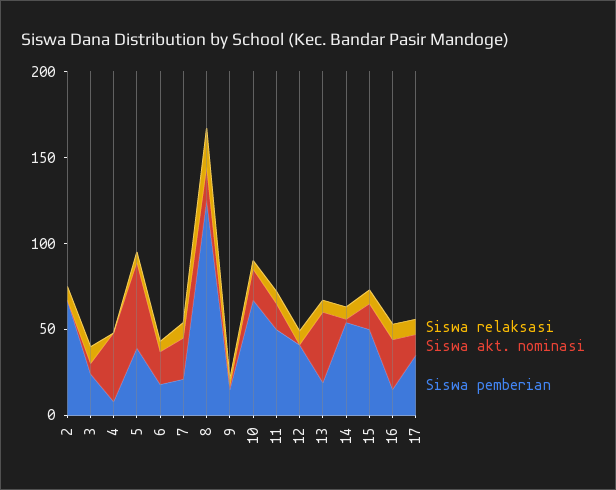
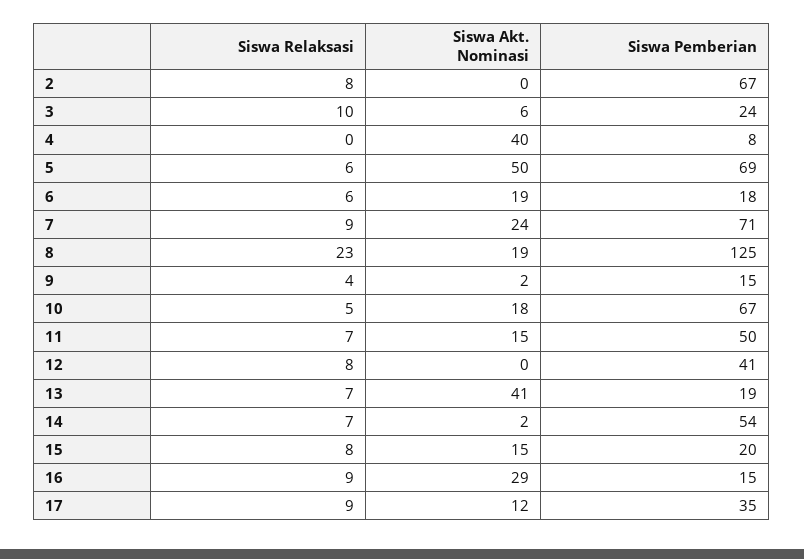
  {
    "Siswa relaksasi": {
      "2": 8,
      "3": 10,
      "4": 0,
      "5": 6,
      "6": 6,
      "7": 9,
      "8": 23,
      "9": 4,
      "10": 5,
      "11": 7,
      "12": 8,
      "13": 7,
      "14": 7,
      "15": 8,
      "16": 9,
      "17": 9
    },
    "Siswa akt. nominasi": {
      "2": 0,
      "3": 6,
      "4": 40,
      "5": 50,
      "6": 19,
      "7": 24,
      "8": 19,
      "9": 2,
      "10": 18,
      "11": 15,
      "12": 0,
      "13": 41,
      "14": 2,
      "15": 15,
      "16": 29,
      "17": 12
    },
    "Siswa pemberian": {
      "2": 67,
      "3": 24,
      "4": 8,
-     "5": 40,
+     "5": 69,
      "6": 18,
-     "7": 20,
+     "7": 71,
      "8": 125,
      "9": 15,
      "10": 67,
      "11": 50,
      "12": 41,
      "13": 19,
      "14": 54,
-     "15": 50,
+     "15": 20,
      "16": 15,
      "17": 35
    }
  }

